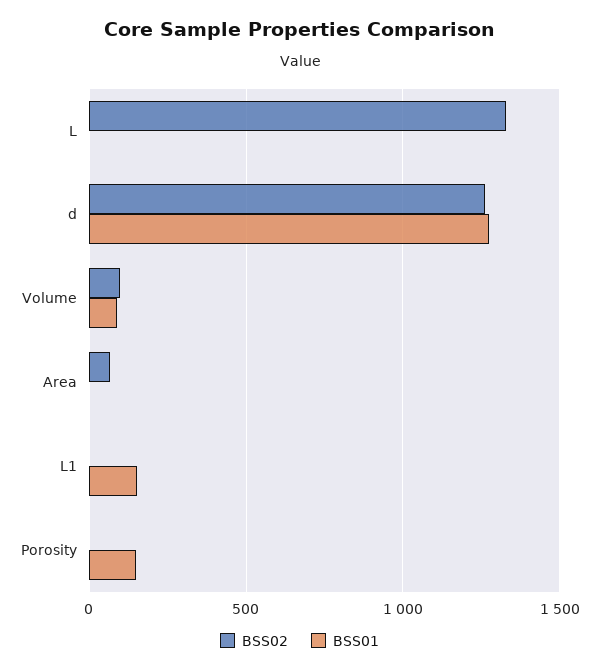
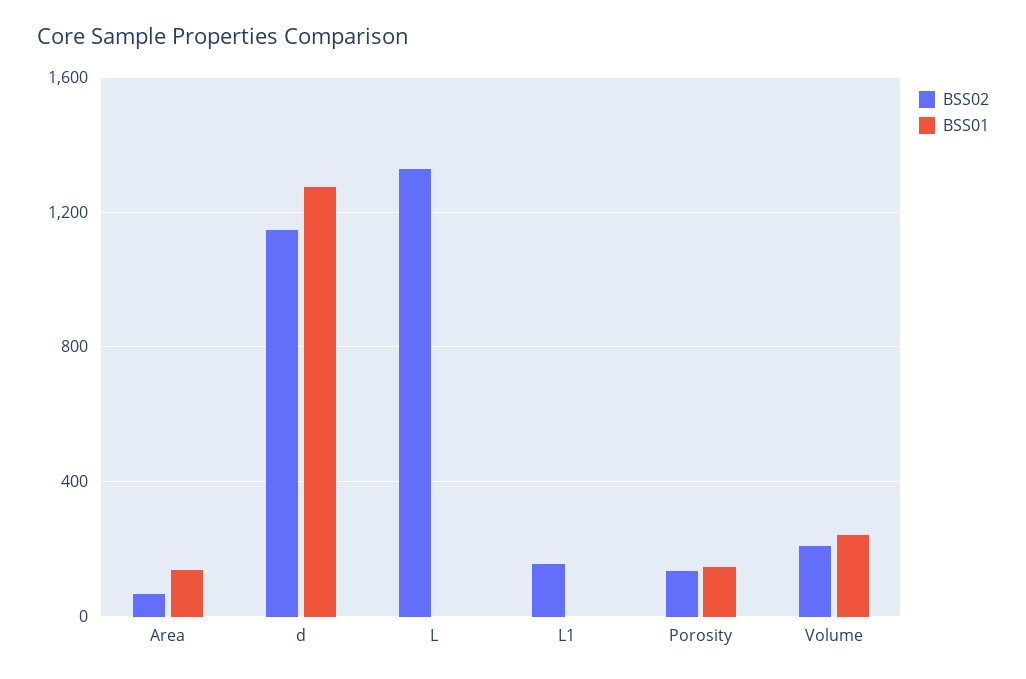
  {
    "BSS02": {
      "L": 1350,
-     "d": 1250,
+     "d": 1150,
-     "Volume": 100,
+     "Volume": 200,
      "Area": 50,
-     "L1": 0,
+     "L1": 150,
-     "Porosity": 0
+     "Porosity": 150
    },
    "BSS01": {
      "L": 0,
      "d": 1300,
-     "Volume": 100,
+     "Volume": 250,
-     "Area": 0,
+     "Area": 150,
-     "L1": 150,
+     "L1": 0,
      "Porosity": 150
    }
  }

